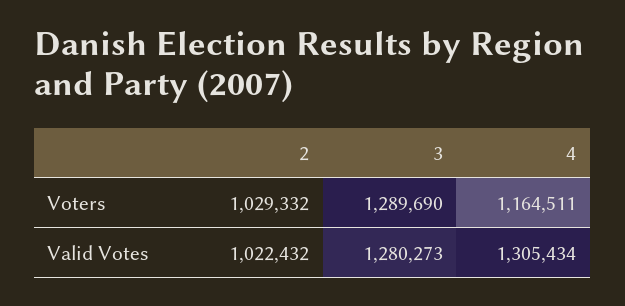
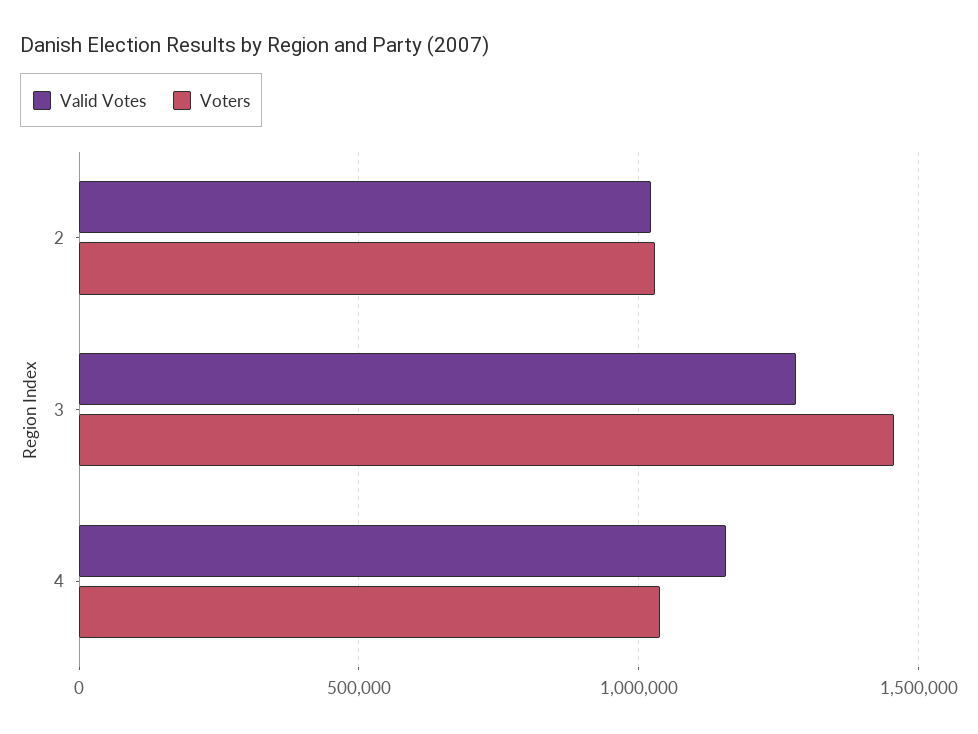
  {
    "Voters": {
      "2": 1029332,
-     "3": 1289690,
+     "3": 1450000,
-     "4": 1164511
+     "4": 1050000
    },
    "Valid Votes": {
      "2": 1022432,
      "3": 1280273,
-     "4": 1305434
+     "4": 1150000
    }
  }

